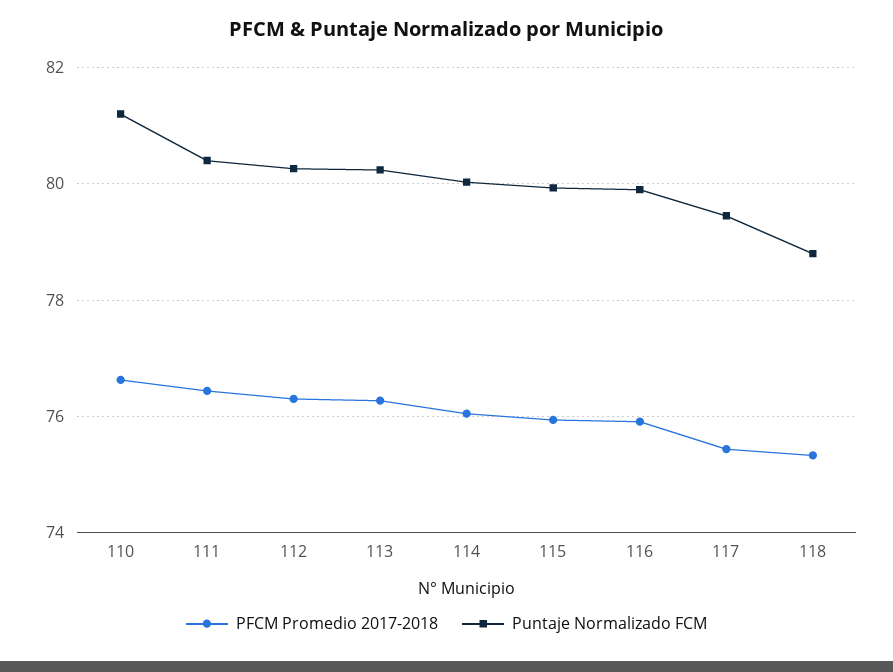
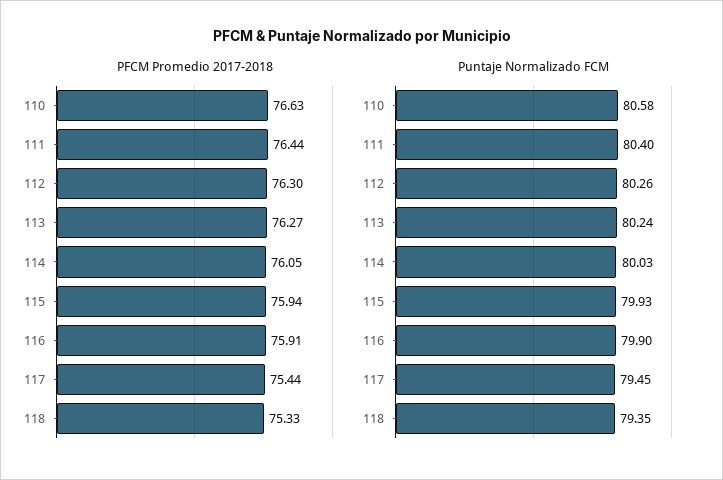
  {
    "PFCM Promedio 2017-2018": {
      "110": 76.63,
      "111": 76.44,
      "112": 76.3,
      "113": 76.27,
      "114": 76.05,
      "115": 75.94,
      "116": 75.91,
      "117": 75.44,
      "118": 75.33
    },
    "Puntaje Normalizado FCM": {
-     "110": 81.2,
+     "110": 80.58,
      "111": 80.4,
      "112": 80.26,
      "113": 80.24,
      "114": 80.03,
      "115": 79.93,
      "116": 79.9,
      "117": 79.45,
-     "118": 78.8
+     "118": 79.35
    }
  }

